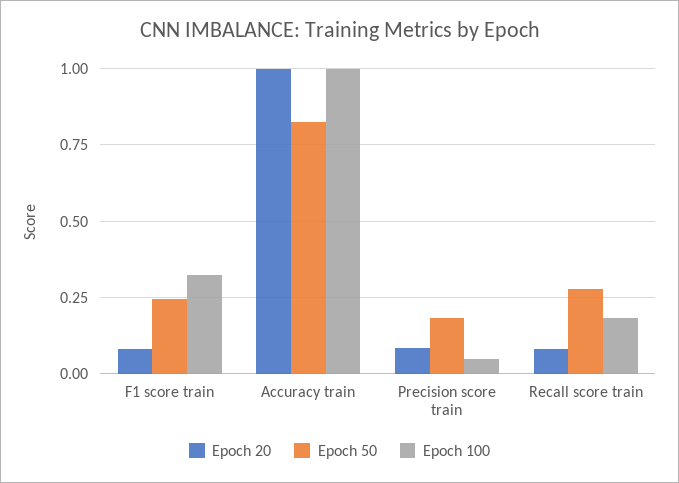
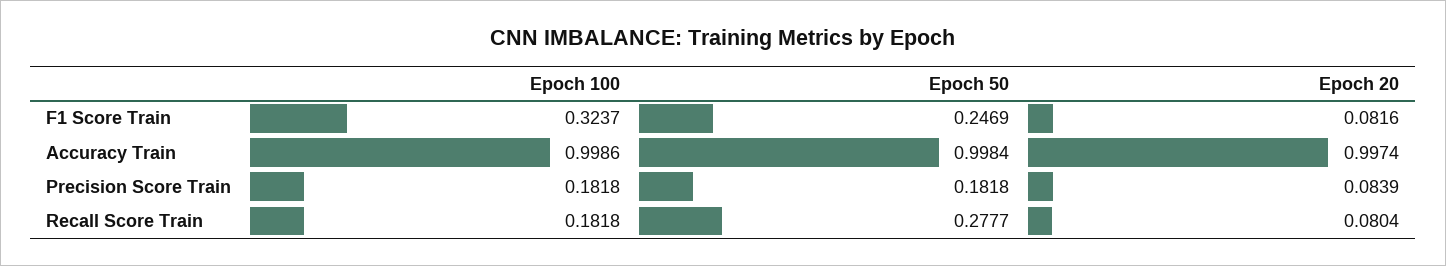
  {
    "Epoch 20": {
      "F1 score train": 0.0816,
      "Accuracy train": 0.9974,
      "Precision score train": 0.0839,
      "Recall score train": 0.0804
    },
    "Epoch 50": {
      "F1 score train": 0.2469,
-     "Accuracy train": 0.825,
+     "Accuracy train": 0.9984,
      "Precision score train": 0.1818,
      "Recall score train": 0.2777
    },
    "Epoch 100": {
      "F1 score train": 0.3237,
      "Accuracy train": 0.9986,
-     "Precision score train": 0.05,
+     "Precision score train": 0.1818,
      "Recall score train": 0.1818
    }
  }

